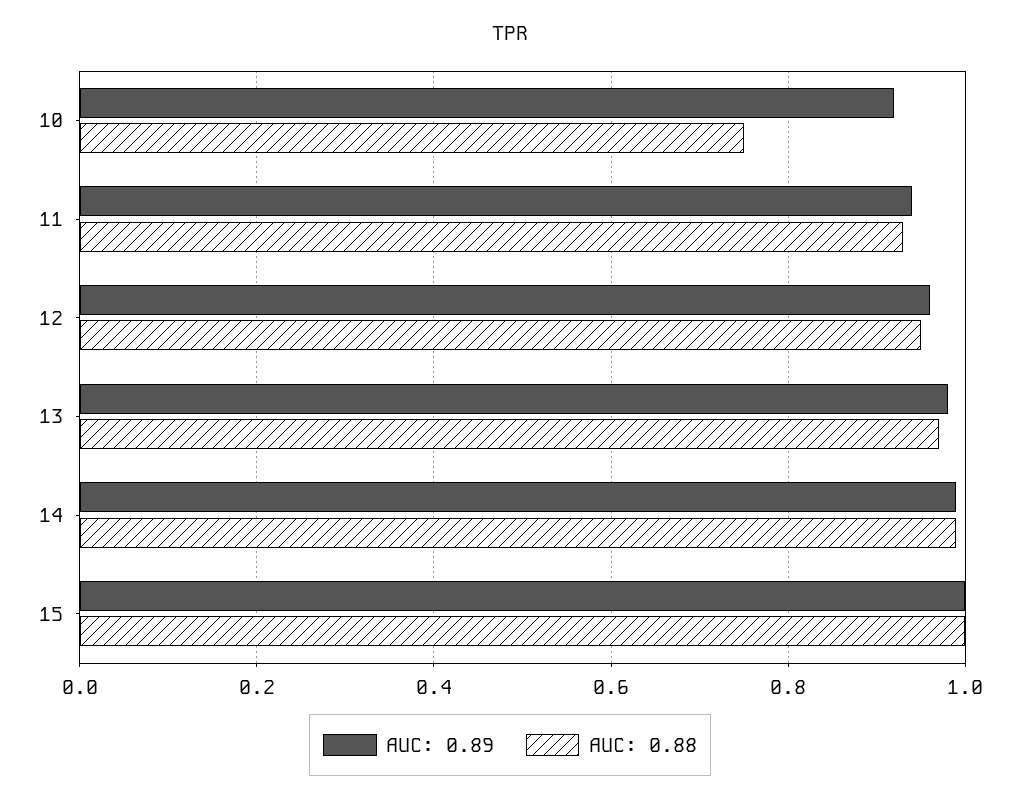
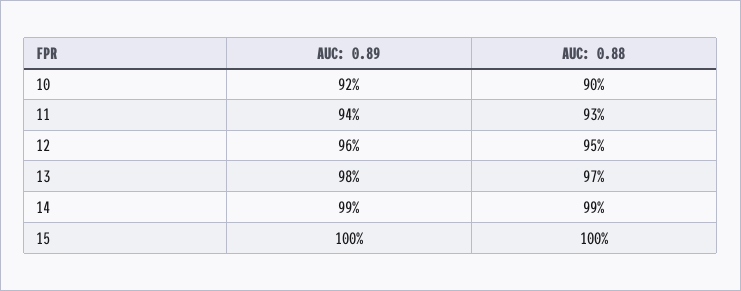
  {
    "AUC: 0.89": {
      "10": 0.92,
      "11": 0.94,
      "12": 0.96,
      "13": 0.98,
      "14": 0.99,
      "15": 1
    },
    "AUC: 0.88": {
-     "10": 0.75,
+     "10": 0.9,
      "11": 0.93,
      "12": 0.95,
      "13": 0.97,
      "14": 0.99,
      "15": 1
    }
  }

